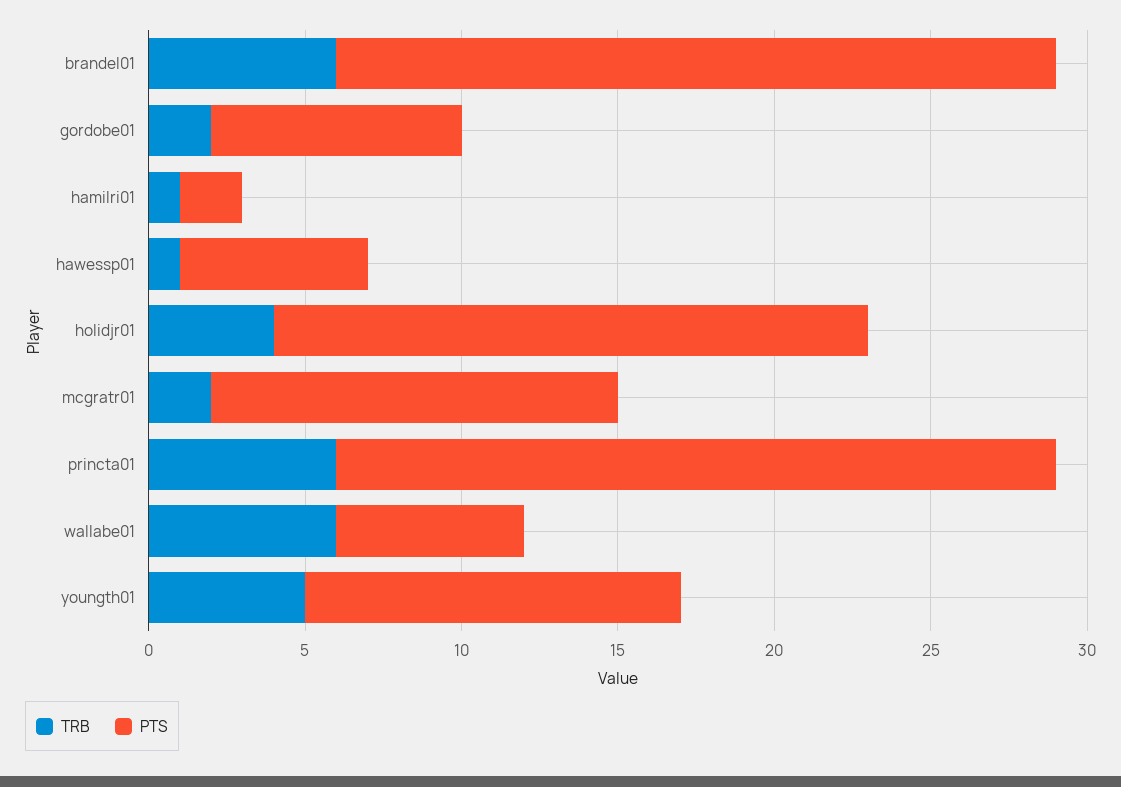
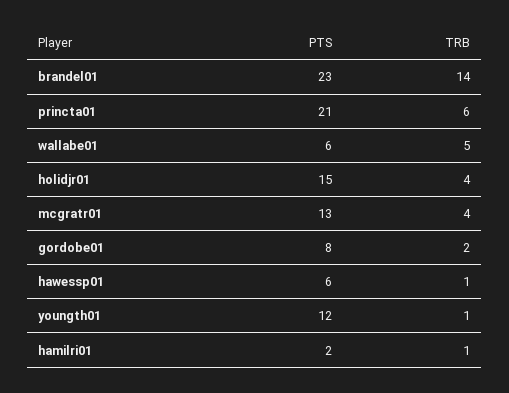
  {
    "TRB": {
-     "brandel01": 6,
+     "brandel01": 14,
      "gordobe01": 2,
      "hamilri01": 1,
      "hawessp01": 1,
      "holidjr01": 4,
-     "mcgratr01": 2,
+     "mcgratr01": 4,
      "princta01": 6,
-     "wallabe01": 6,
+     "wallabe01": 5,
-     "youngth01": 5
+     "youngth01": 1
    },
    "PTS": {
      "brandel01": 23,
      "gordobe01": 8,
      "hamilri01": 2,
      "hawessp01": 6,
-     "holidjr01": 19,
+     "holidjr01": 15,
      "mcgratr01": 13,
-     "princta01": 23,
+     "princta01": 21,
      "wallabe01": 6,
      "youngth01": 12
    }
  }

